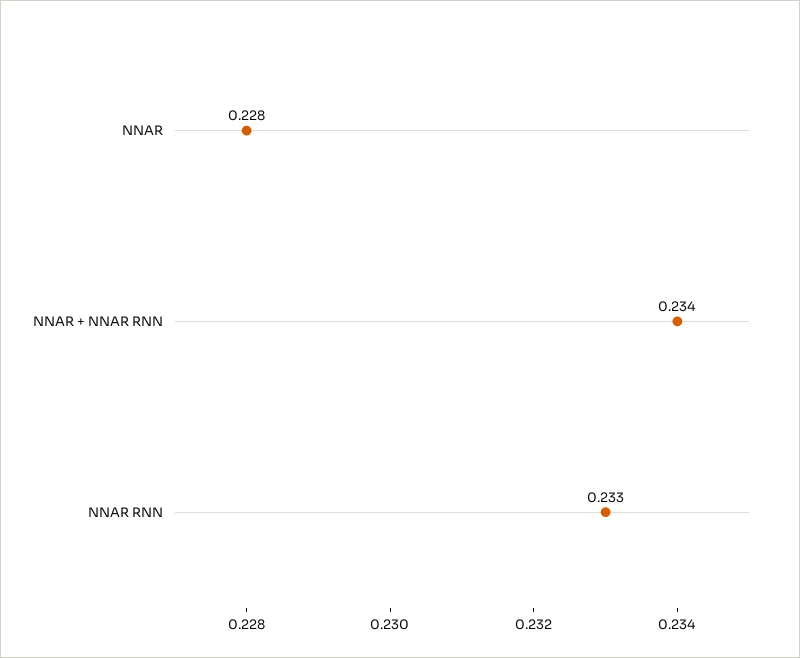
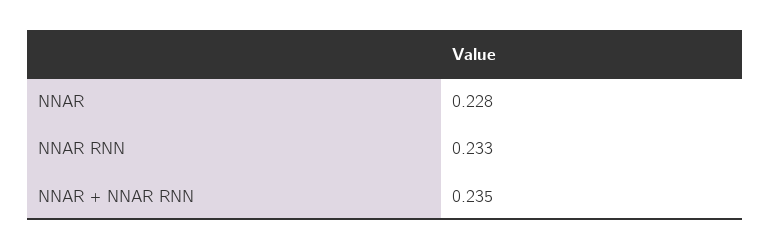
  {
    "NNAR": 0.228,
-   "NNAR + NNAR RNN": 0.234,
+   "NNAR + NNAR RNN": 0.235,
    "NNAR RNN": 0.233
  }

